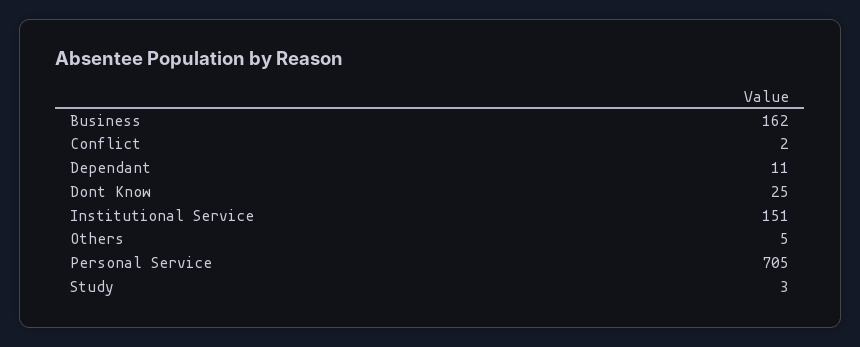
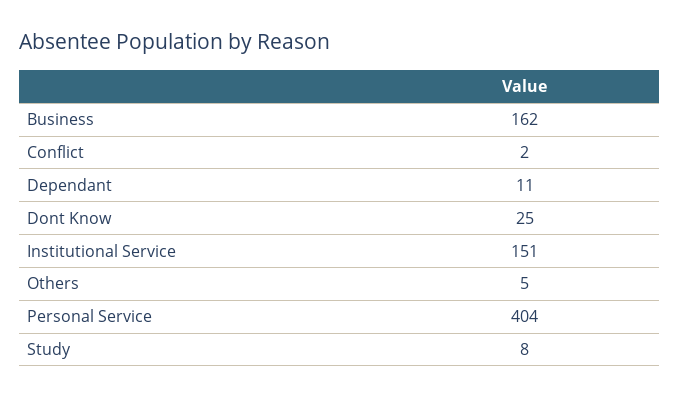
  {
    "Business": 162,
    "Conflict": 2,
    "Dependant": 11,
    "Dont Know": 25,
    "Institutional Service": 151,
    "Others": 5,
-   "Personal Service": 705,
+   "Personal Service": 404,
-   "Study": 3
+   "Study": 8
  }

